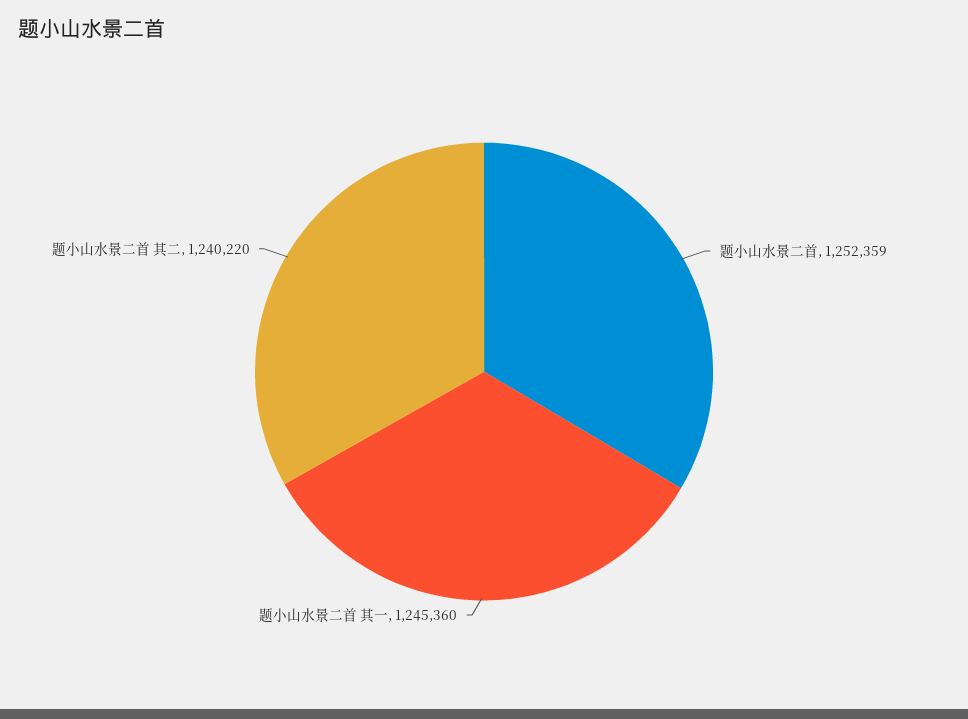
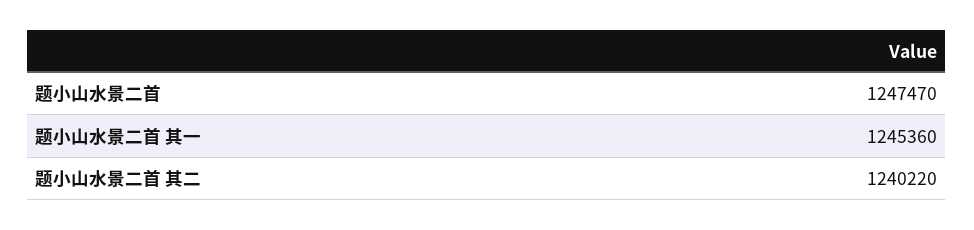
  {
-   "题小山水景二首": 1252359,
+   "题小山水景二首": 1247470,
    "题小山水景二首 其一": 1245360,
    "题小山水景二首 其二": 1240220
  }

